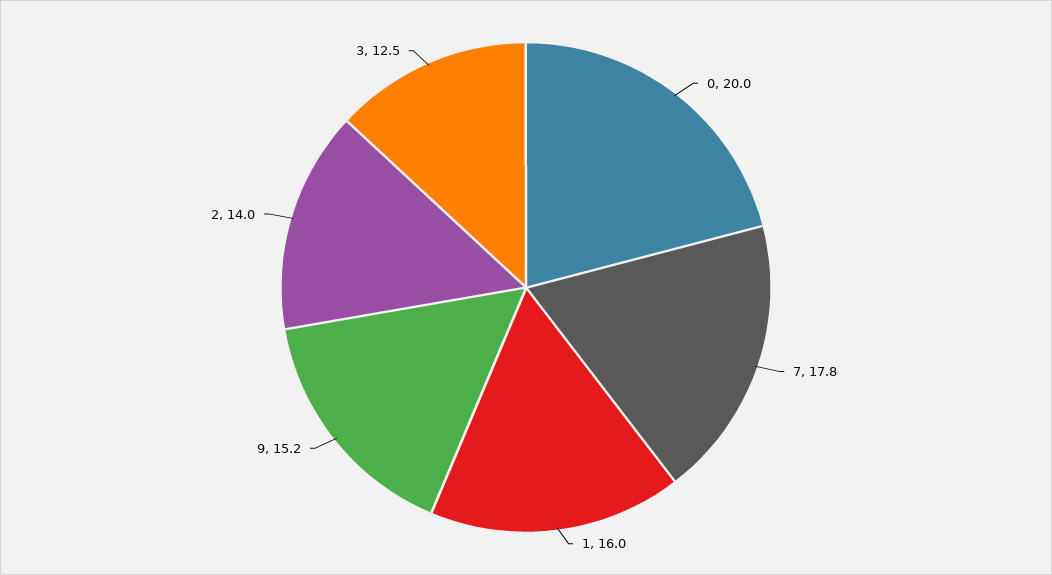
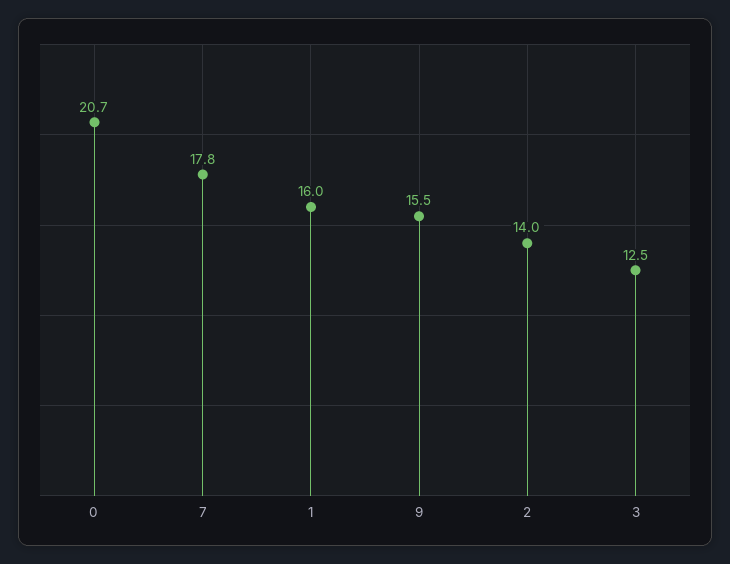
  {
-   "0": 20,
+   "0": 20.7,
    "7": 17.8,
    "1": 16,
-   "9": 15.2,
+   "9": 15.5,
    "2": 14,
    "3": 12.5
  }

